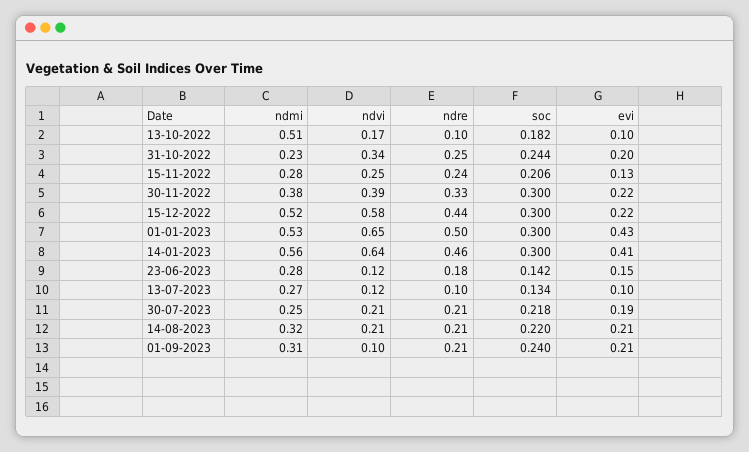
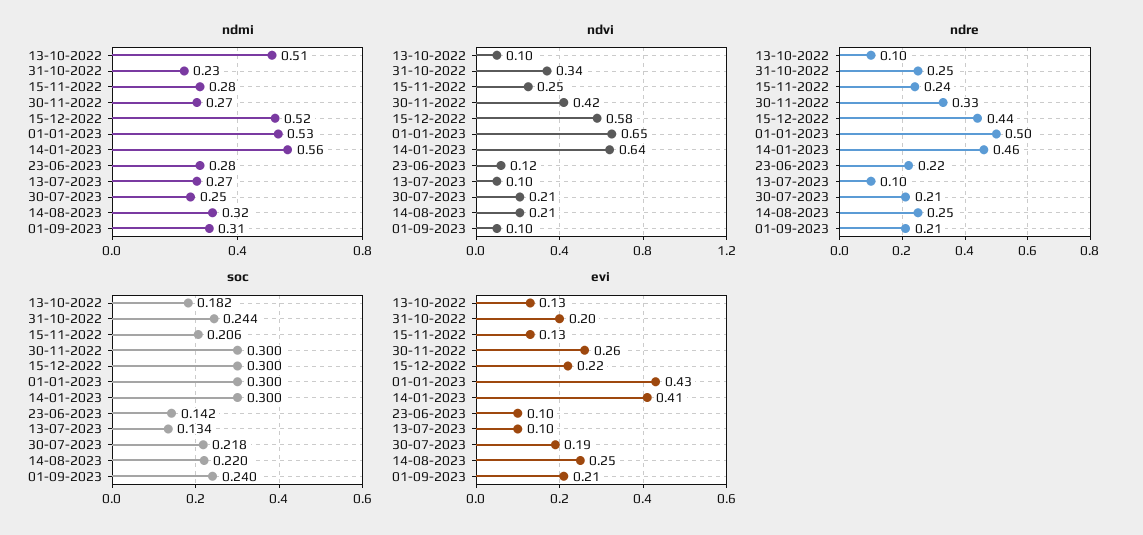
  {
    "ndmi": {
      "13-10-2022": 0.51,
      "31-10-2022": 0.23,
      "15-11-2022": 0.28,
-     "30-11-2022": 0.38,
+     "30-11-2022": 0.27,
      "15-12-2022": 0.52,
      "01-01-2023": 0.53,
      "14-01-2023": 0.56,
      "23-06-2023": 0.28,
      "13-07-2023": 0.27,
      "30-07-2023": 0.25,
      "14-08-2023": 0.32,
      "01-09-2023": 0.31
    },
    "ndvi": {
-     "13-10-2022": 0.17,
+     "13-10-2022": 0.1,
      "31-10-2022": 0.34,
      "15-11-2022": 0.25,
-     "30-11-2022": 0.39,
+     "30-11-2022": 0.42,
      "15-12-2022": 0.58,
      "01-01-2023": 0.65,
      "14-01-2023": 0.64,
      "23-06-2023": 0.12,
-     "13-07-2023": 0.12,
+     "13-07-2023": 0.1,
      "30-07-2023": 0.21,
      "14-08-2023": 0.21,
      "01-09-2023": 0.1
    },
    "ndre": {
      "13-10-2022": 0.1,
      "31-10-2022": 0.25,
      "15-11-2022": 0.24,
      "30-11-2022": 0.33,
      "15-12-2022": 0.44,
      "01-01-2023": 0.5,
      "14-01-2023": 0.46,
-     "23-06-2023": 0.18,
+     "23-06-2023": 0.22,
      "13-07-2023": 0.1,
      "30-07-2023": 0.21,
-     "14-08-2023": 0.21,
+     "14-08-2023": 0.25,
      "01-09-2023": 0.21
    },
    "soc": {
      "13-10-2022": 0.182,
      "31-10-2022": 0.244,
      "15-11-2022": 0.206,
      "30-11-2022": 0.3,
      "15-12-2022": 0.3,
      "01-01-2023": 0.3,
      "14-01-2023": 0.3,
      "23-06-2023": 0.142,
      "13-07-2023": 0.134,
      "30-07-2023": 0.218,
      "14-08-2023": 0.22,
      "01-09-2023": 0.24
    },
    "evi": {
-     "13-10-2022": 0.1,
+     "13-10-2022": 0.13,
      "31-10-2022": 0.2,
      "15-11-2022": 0.13,
-     "30-11-2022": 0.22,
+     "30-11-2022": 0.26,
      "15-12-2022": 0.22,
      "01-01-2023": 0.43,
      "14-01-2023": 0.41,
-     "23-06-2023": 0.15,
+     "23-06-2023": 0.1,
      "13-07-2023": 0.1,
      "30-07-2023": 0.19,
-     "14-08-2023": 0.21,
+     "14-08-2023": 0.25,
      "01-09-2023": 0.21
    }
  }

